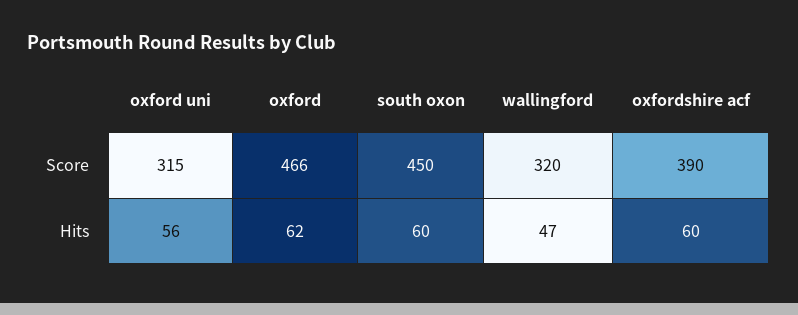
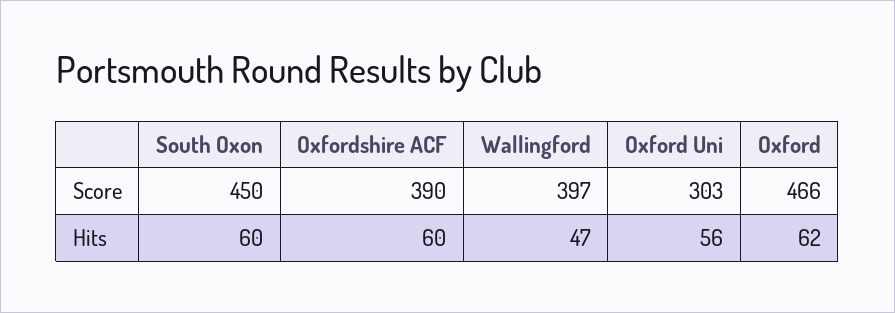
  {
    "oxford uni": {
-     "Score": 315,
+     "Score": 303,
      "Hits": 56
    },
    "oxford": {
      "Score": 466,
      "Hits": 62
    },
    "south oxon": {
      "Score": 450,
      "Hits": 60
    },
    "wallingford": {
-     "Score": 320,
+     "Score": 397,
      "Hits": 47
    },
    "oxfordshire acf": {
      "Score": 390,
      "Hits": 60
    }
  }

